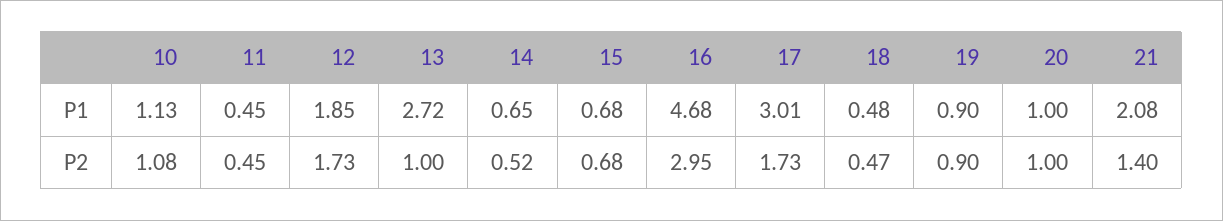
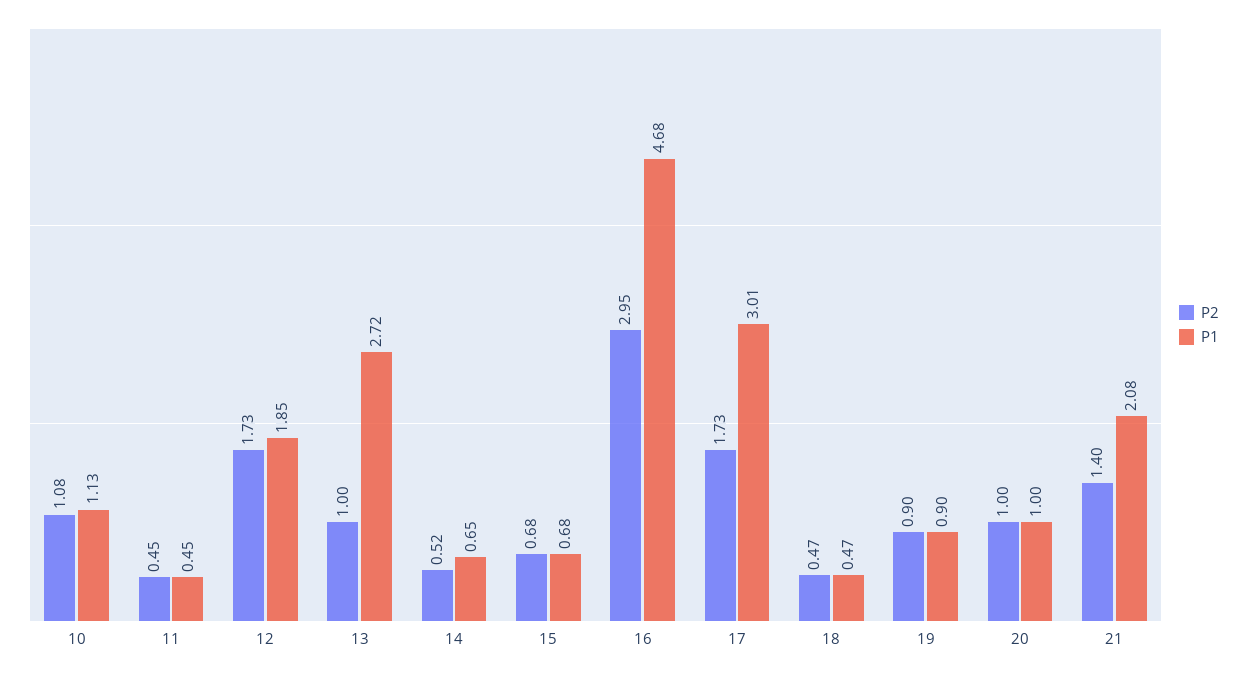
  {
    "P1": {
      "10": 1.13,
      "11": 0.45,
      "12": 1.85,
      "13": 2.72,
      "14": 0.65,
      "15": 0.68,
      "16": 4.68,
      "17": 3.01,
-     "18": 0.48,
+     "18": 0.47,
      "19": 0.9,
      "20": 1,
      "21": 2.08
    },
    "P2": {
      "10": 1.08,
      "11": 0.45,
      "12": 1.73,
      "13": 1,
      "14": 0.52,
      "15": 0.68,
      "16": 2.95,
      "17": 1.73,
      "18": 0.47,
      "19": 0.9,
      "20": 1,
      "21": 1.4
    }
  }

